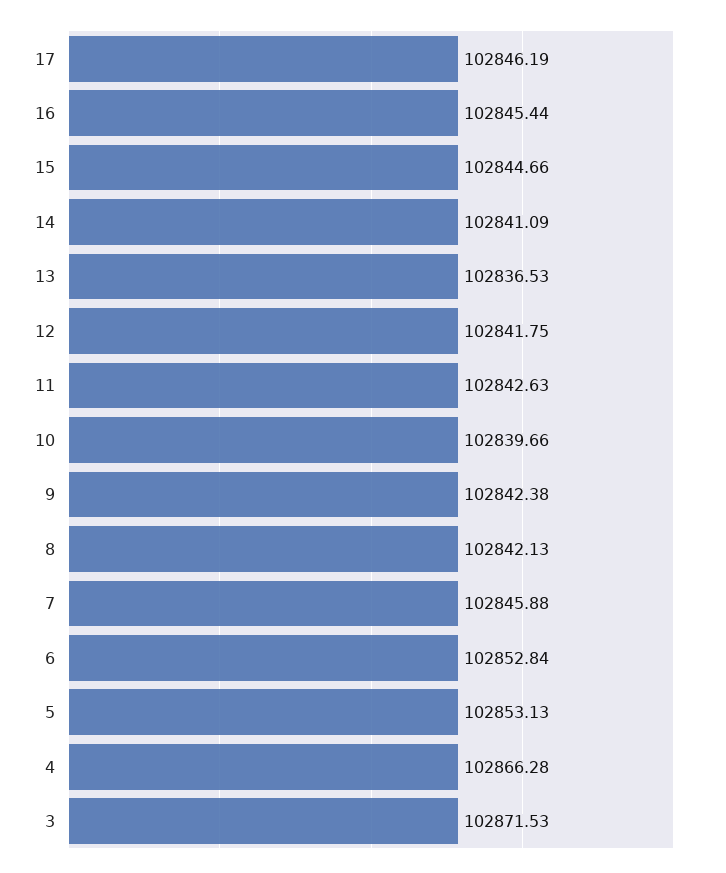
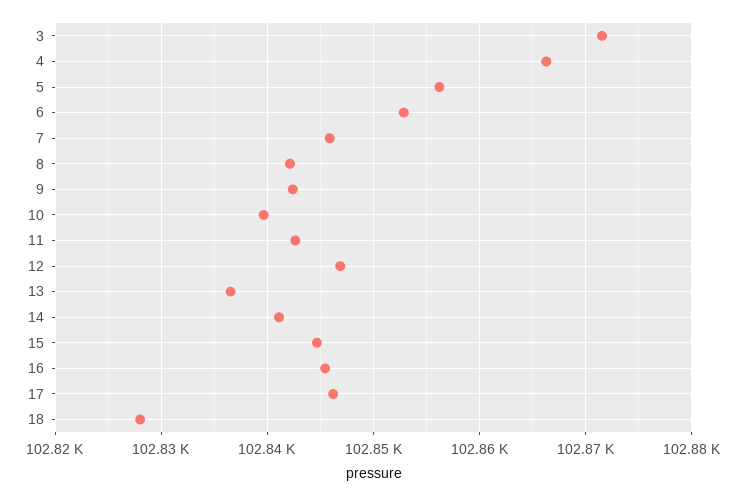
  {
    "17": 102846.19,
    "16": 102845.44,
    "15": 102844.66,
    "14": 102841.09,
    "13": 102836.53,
-   "12": 102841.75,
+   "12": 102847,
    "11": 102842.63,
    "10": 102839.66,
    "9": 102842.38,
    "8": 102842.13,
    "7": 102845.88,
    "6": 102852.84,
-   "5": 102853.13,
+   "5": 102856,
    "4": 102866.28,
-   "3": 102871.53
+   "3": 102871.53,
+   "18": 102828
  }

